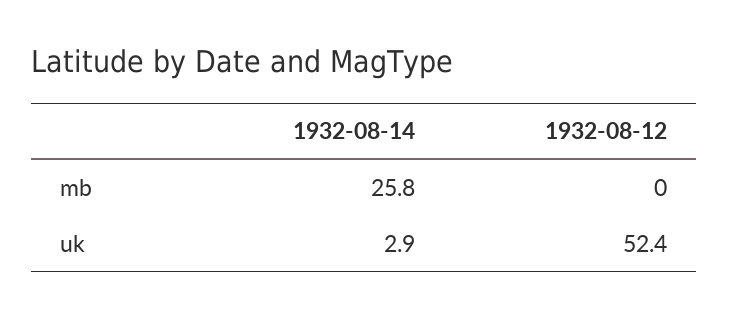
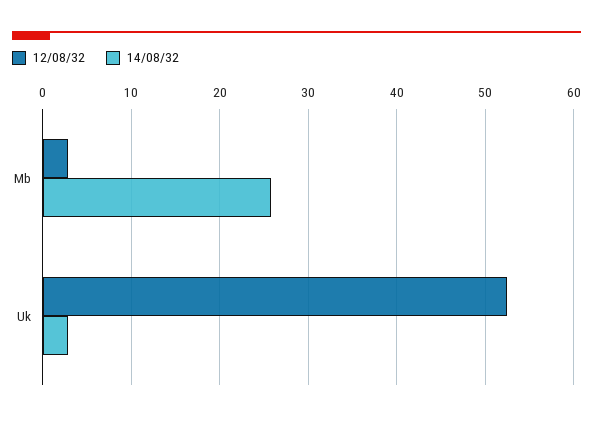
  {
    "1932-08-14": {
      "mb": 25.8,
      "uk": 2.9
    },
    "1932-08-12": {
-     "mb": 0,
+     "mb": 3,
      "uk": 52.4
    }
  }

